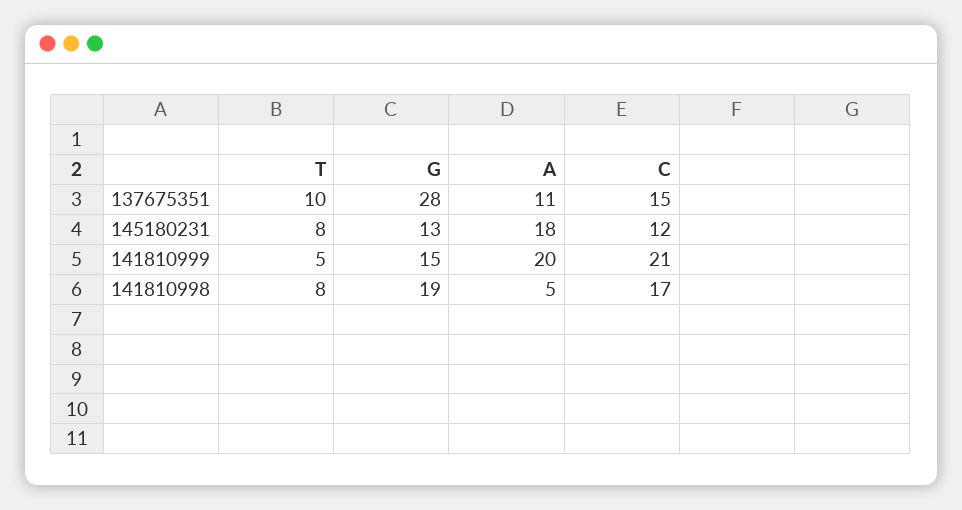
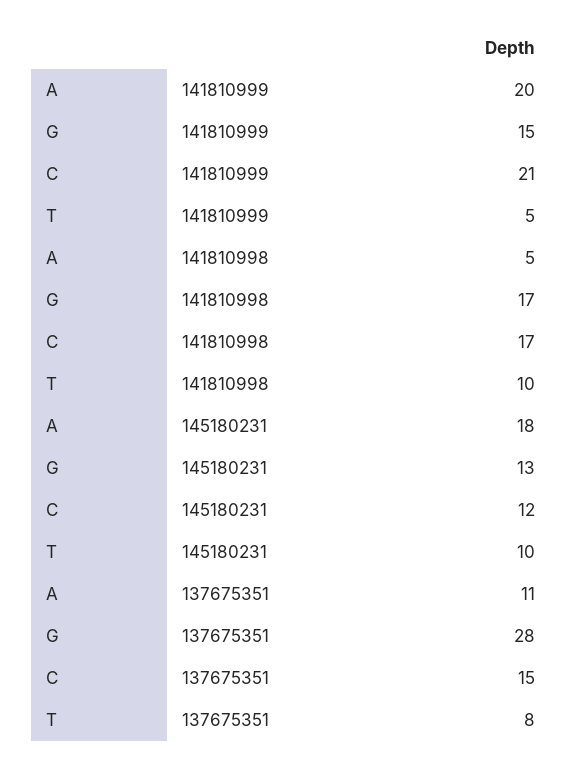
  {
    "T": {
-     "137675351": 10,
+     "137675351": 8,
-     "145180231": 8,
+     "145180231": 10,
      "141810999": 5,
-     "141810998": 8
+     "141810998": 10
    },
    "G": {
      "137675351": 28,
      "145180231": 13,
      "141810999": 15,
-     "141810998": 19
+     "141810998": 17
    },
    "A": {
      "137675351": 11,
      "145180231": 18,
      "141810999": 20,
      "141810998": 5
    },
    "C": {
      "137675351": 15,
      "145180231": 12,
      "141810999": 21,
      "141810998": 17
    }
  }

